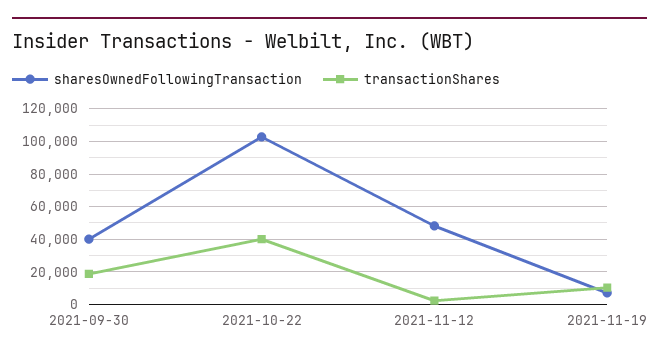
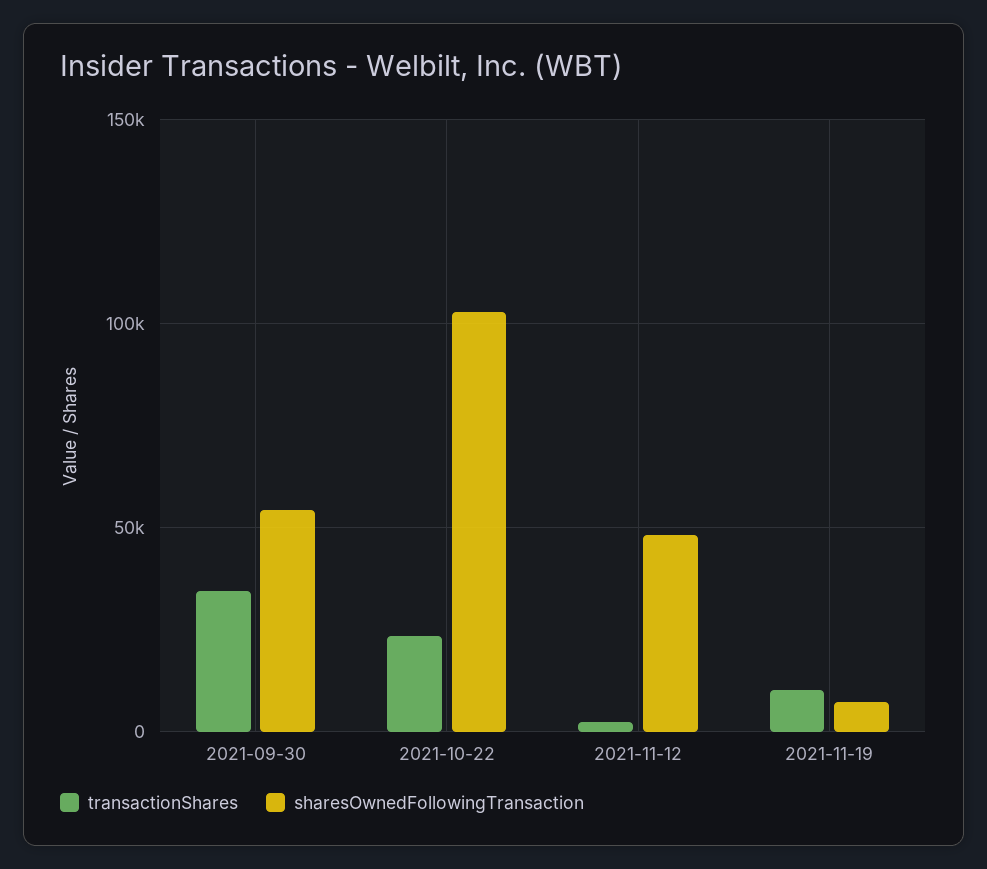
  {
    "sharesOwnedFollowingTransaction": {
-     "2021-09-30": 40000,
+     "2021-09-30": 55000,
      "2021-10-22": 105000,
      "2021-11-12": 50000,
      "2021-11-19": 5000
    },
    "transactionShares": {
-     "2021-09-30": 20000,
+     "2021-09-30": 35000,
-     "2021-10-22": 40000,
+     "2021-10-22": 25000,
      "2021-11-12": 0,
      "2021-11-19": 10000
    }
  }

